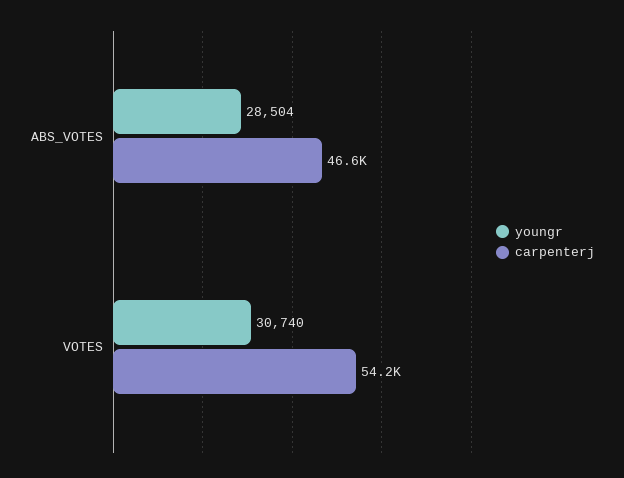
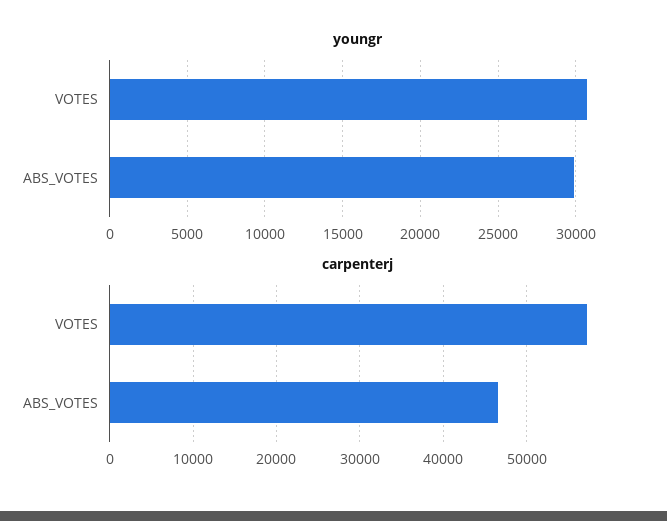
  {
    "youngr": {
-     "ABS_VOTES": 28504,
+     "ABS_VOTES": 30000,
      "VOTES": 30740
    },
    "carpenterj": {
      "ABS_VOTES": 46600,
-     "VOTES": 54200
+     "VOTES": 57000
    }
  }

